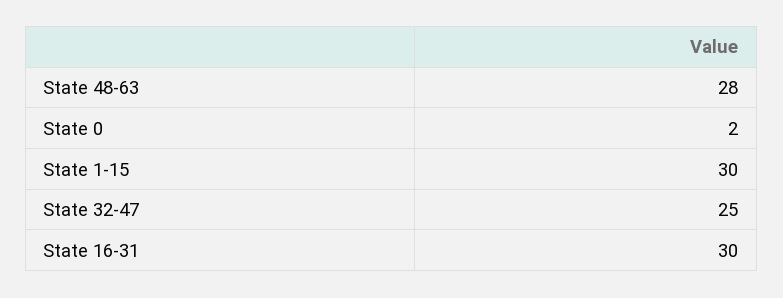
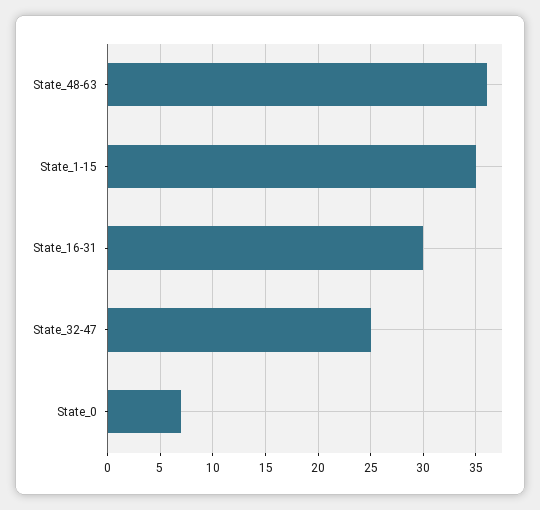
  {
-   "State 48-63": 28,
+   "State 48-63": 36,
-   "State 0": 2,
+   "State 0": 7,
-   "State 1-15": 30,
+   "State 1-15": 35,
    "State 32-47": 25,
    "State 16-31": 30
  }

